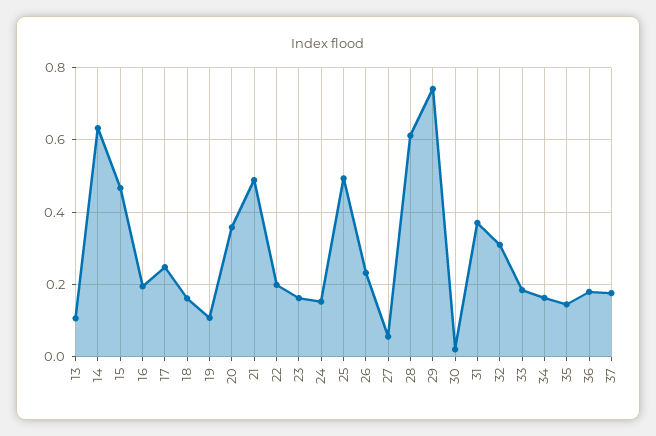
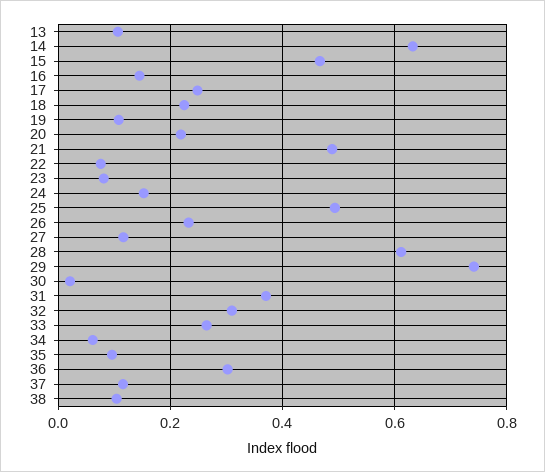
  {
    "13": 0.1,
    "14": 0.64,
    "15": 0.46,
-   "16": 0.2,
+   "16": 0.14,
    "17": 0.24,
-   "18": 0.16,
+   "18": 0.22,
    "19": 0.1,
-   "20": 0.36,
+   "20": 0.22,
    "21": 0.48,
-   "22": 0.2,
+   "22": 0.08,
-   "23": 0.16,
+   "23": 0.08,
    "24": 0.16,
    "25": 0.5,
    "26": 0.24,
-   "27": 0.06,
+   "27": 0.12,
    "28": 0.62,
    "29": 0.74,
    "30": 0.02,
    "31": 0.38,
    "32": 0.3,
-   "33": 0.18,
+   "33": 0.26,
-   "34": 0.16,
+   "34": 0.06,
-   "35": 0.14,
+   "35": 0.1,
-   "36": 0.18,
+   "36": 0.3,
-   "37": 0.18
+   "37": 0.12,
+   "38": 0.1
  }

